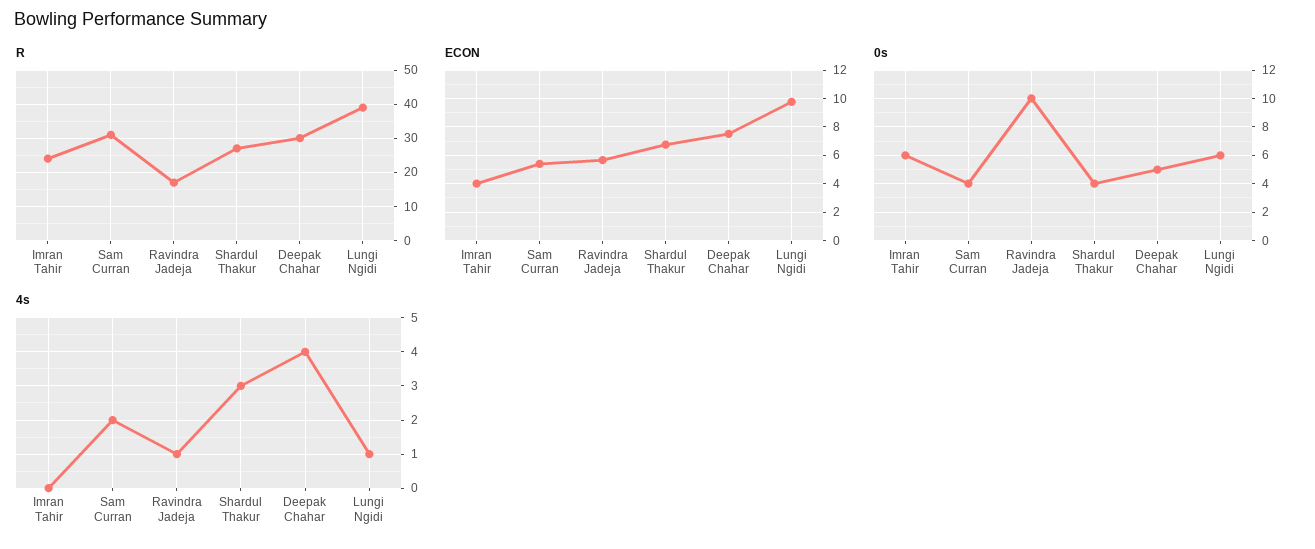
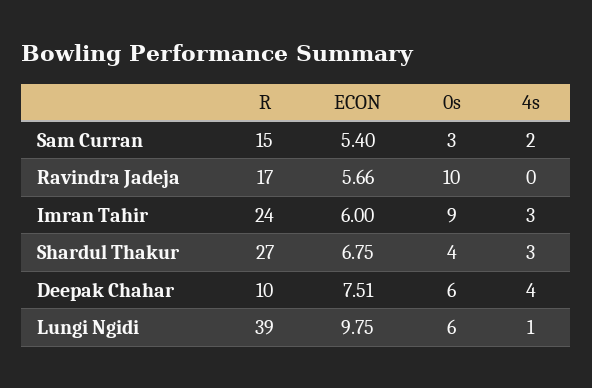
  {
    "R": {
      "Imran Tahir": 24,
-     "Sam Curran": 30,
+     "Sam Curran": 15,
      "Ravindra Jadeja": 17,
      "Shardul Thakur": 27,
-     "Deepak Chahar": 30,
+     "Deepak Chahar": 10,
      "Lungi Ngidi": 39
    },
    "ECON": {
-     "Imran Tahir": 4,
+     "Imran Tahir": 6,
      "Sam Curran": 5.4,
      "Ravindra Jadeja": 5.66,
      "Shardul Thakur": 6.75,
      "Deepak Chahar": 7.51,
      "Lungi Ngidi": 9.75
    },
    "0s": {
-     "Imran Tahir": 6,
+     "Imran Tahir": 9,
-     "Sam Curran": 4,
+     "Sam Curran": 3,
      "Ravindra Jadeja": 10,
      "Shardul Thakur": 4,
-     "Deepak Chahar": 5,
+     "Deepak Chahar": 6,
      "Lungi Ngidi": 6
    },
    "4s": {
-     "Imran Tahir": 0,
+     "Imran Tahir": 3,
      "Sam Curran": 2,
-     "Ravindra Jadeja": 1,
+     "Ravindra Jadeja": 0,
      "Shardul Thakur": 3,
      "Deepak Chahar": 4,
      "Lungi Ngidi": 1
    }
  }

